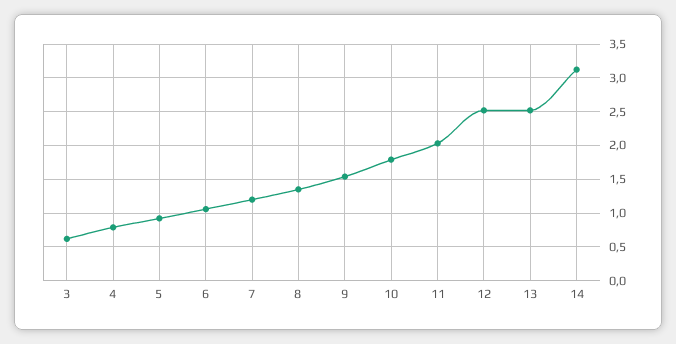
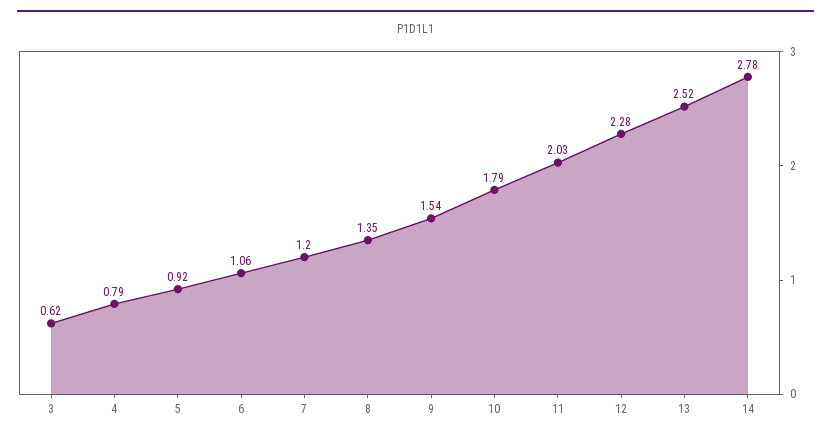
  {
    "3": 0.62,
    "4": 0.79,
    "5": 0.92,
    "6": 1.06,
    "7": 1.2,
    "8": 1.35,
    "9": 1.54,
    "10": 1.79,
    "11": 2.03,
-   "12": 2.5,
+   "12": 2.28,
    "13": 2.52,
-   "14": 3.1
+   "14": 2.78
  }

